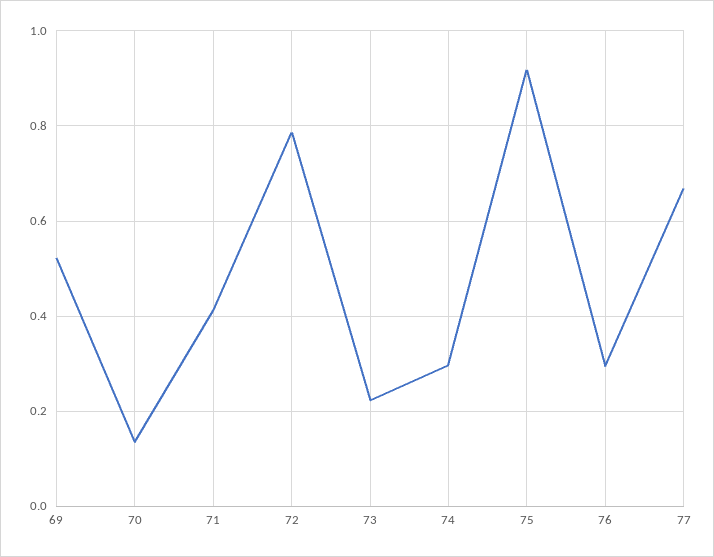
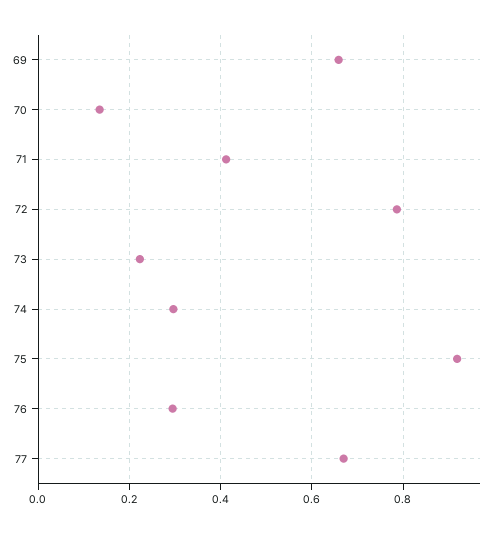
  {
-   "69": 0.52,
+   "69": 0.66,
    "70": 0.14,
    "71": 0.42,
    "72": 0.78,
    "73": 0.22,
    "74": 0.3,
    "75": 0.92,
    "76": 0.3,
    "77": 0.66
  }

